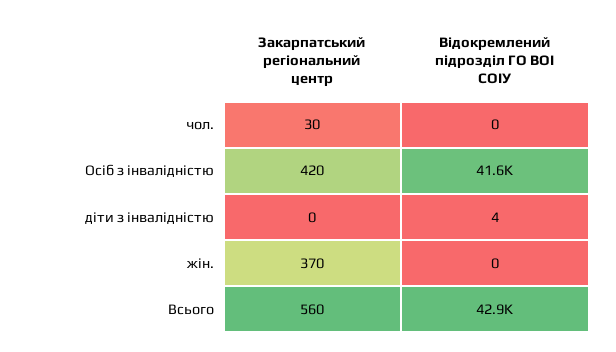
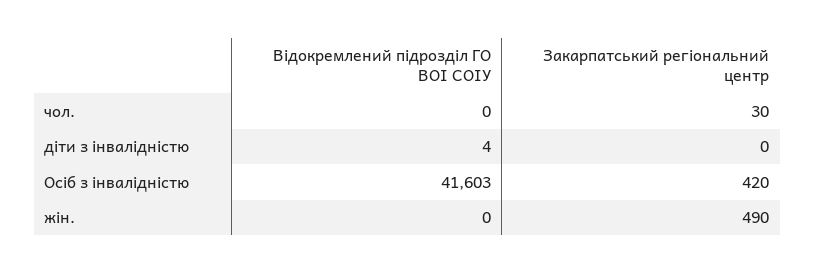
  {
    "Закарпатський регіональний центр": {
      "чол.": 30,
      "Осіб з інвалідністю": 420,
      "діти з інвалідністю": 0,
-     "жін.": 370,
+     "жін.": 490
-     "Всього": 560
    },
    "Відокремлений підрозділ ГО ВОІ СОІУ": {
      "чол.": 0,
      "Осіб з інвалідністю": 41603,
      "діти з інвалідністю": 4,
-     "жін.": 0,
+     "жін.": 0
-     "Всього": 42900
    }
  }

